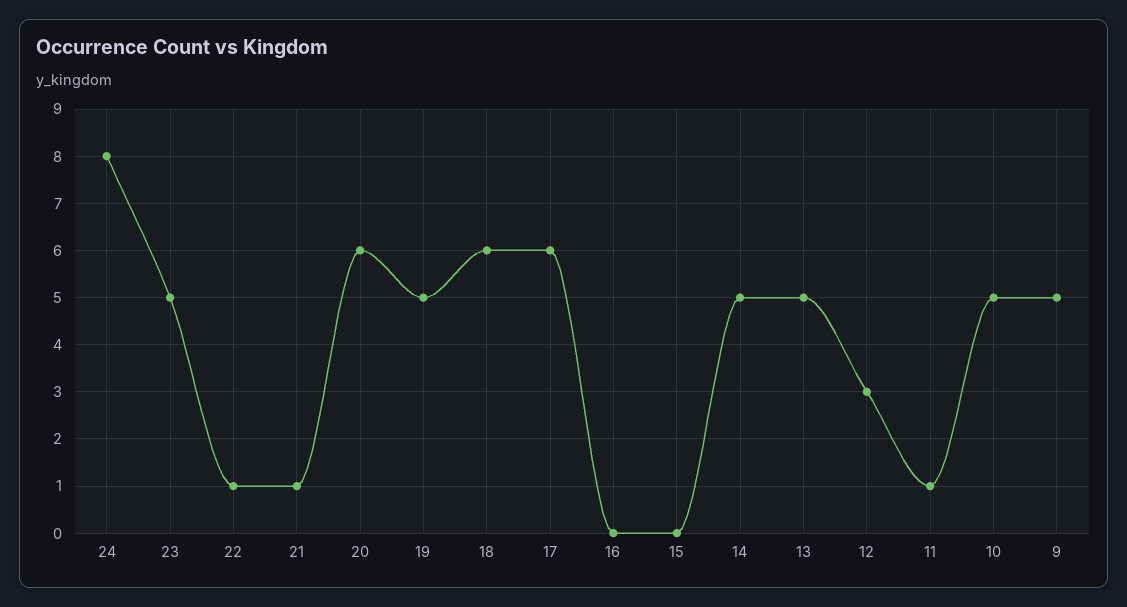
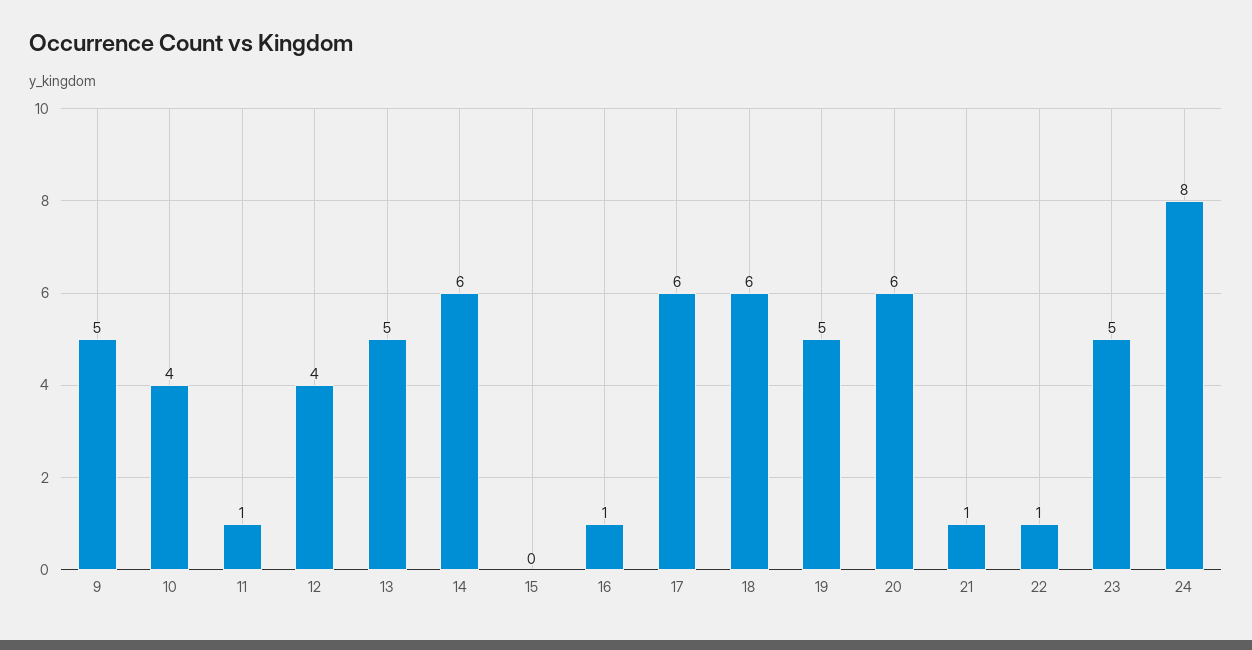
  {
    "24": 8,
    "23": 5,
    "22": 1,
    "21": 1,
    "20": 6,
    "19": 5,
    "18": 6,
    "17": 6,
-   "16": 0,
+   "16": 1,
    "15": 0,
-   "14": 5,
+   "14": 6,
    "13": 5,
-   "12": 3,
+   "12": 4,
    "11": 1,
-   "10": 5,
+   "10": 4,
    "9": 5
  }

